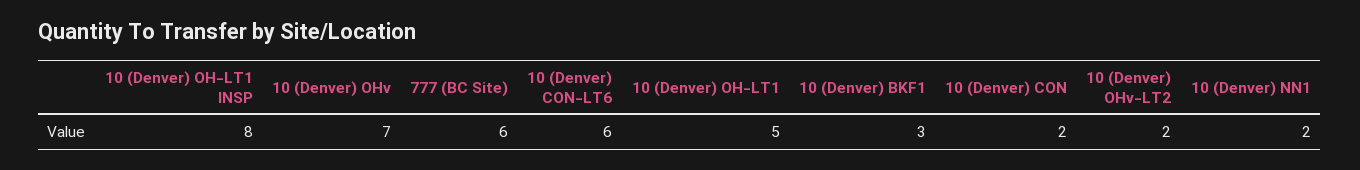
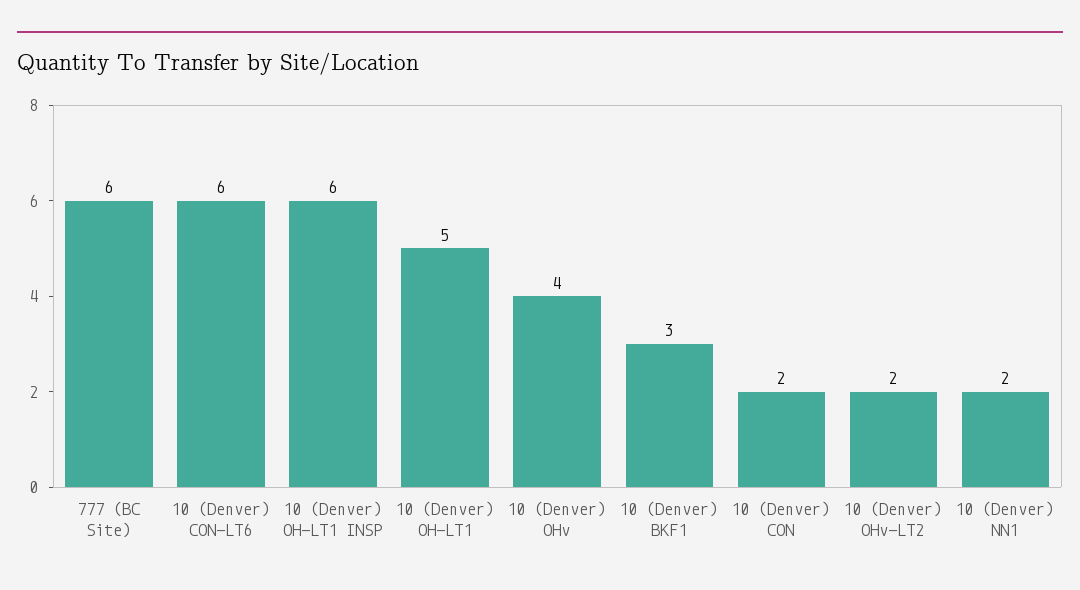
  {
-   "10 (Denver) OH-LT1 INSP": 8,
+   "10 (Denver) OH-LT1 INSP": 6,
-   "10 (Denver) OHv": 7,
+   "10 (Denver) OHv": 4,
    "777 (BC Site)": 6,
    "10 (Denver) CON-LT6": 6,
    "10 (Denver) OH-LT1": 5,
    "10 (Denver) BKF1": 3,
    "10 (Denver) CON": 2,
    "10 (Denver) OHv-LT2": 2,
    "10 (Denver) NN1": 2
  }

